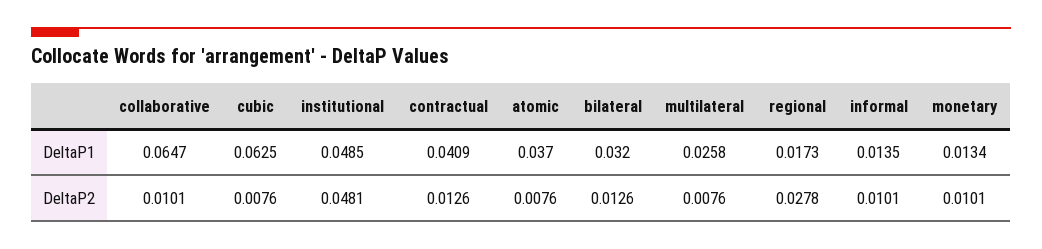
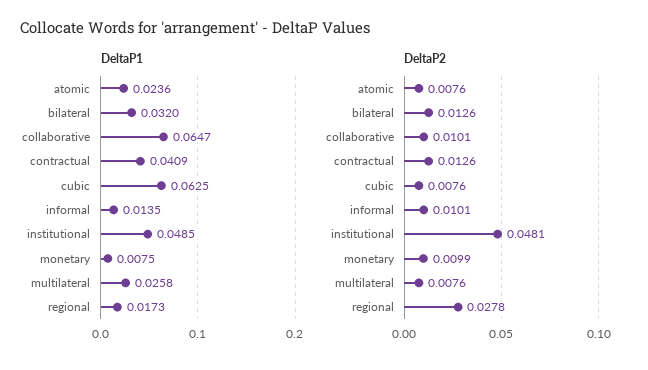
  {
    "DeltaP1": {
      "collaborative": 0.0647,
      "cubic": 0.0625,
      "institutional": 0.0485,
      "contractual": 0.0409,
-     "atomic": 0.037,
+     "atomic": 0.0236,
      "bilateral": 0.032,
      "multilateral": 0.0258,
      "regional": 0.0173,
      "informal": 0.0135,
-     "monetary": 0.0134
+     "monetary": 0.0075
    },
    "DeltaP2": {
      "collaborative": 0.0101,
      "cubic": 0.0076,
      "institutional": 0.0481,
      "contractual": 0.0126,
      "atomic": 0.0076,
      "bilateral": 0.0126,
      "multilateral": 0.0076,
      "regional": 0.0278,
      "informal": 0.0101,
-     "monetary": 0.0101
+     "monetary": 0.0099
    }
  }

